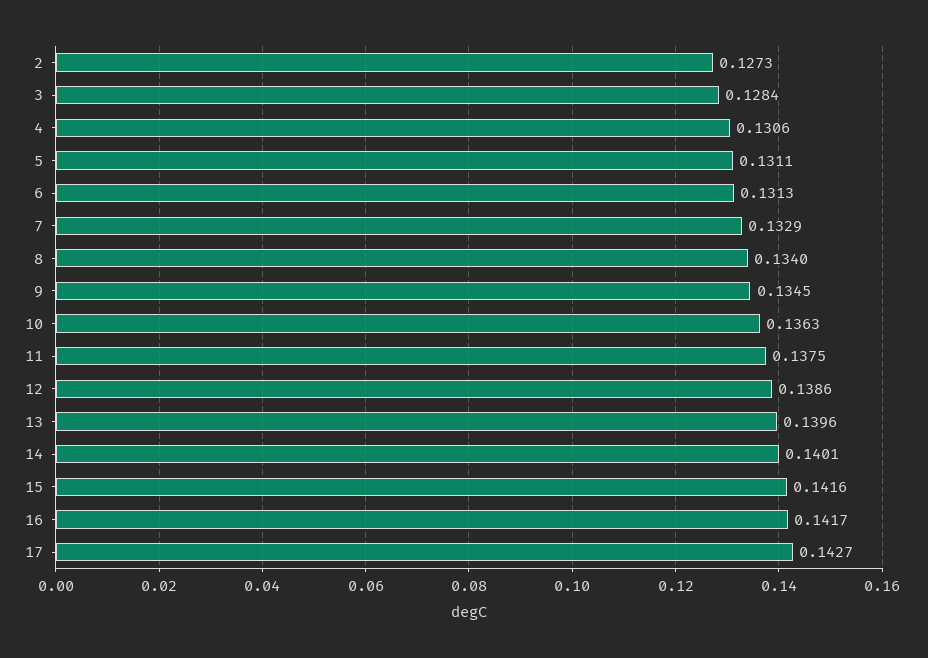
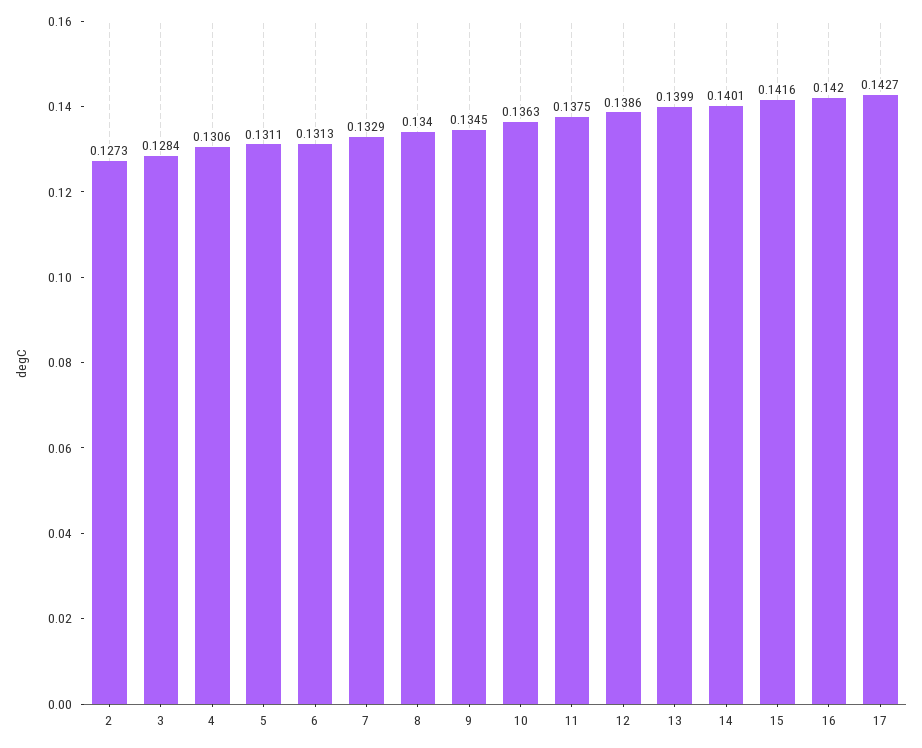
  {
    "2": 0.1273,
    "3": 0.1284,
    "4": 0.1306,
    "5": 0.1311,
    "6": 0.1313,
    "7": 0.1329,
    "8": 0.134,
    "9": 0.1345,
    "10": 0.1363,
    "11": 0.1375,
    "12": 0.1386,
-   "13": 0.1396,
+   "13": 0.1399,
    "14": 0.1401,
    "15": 0.1416,
-   "16": 0.1417,
+   "16": 0.142,
    "17": 0.1427
  }

